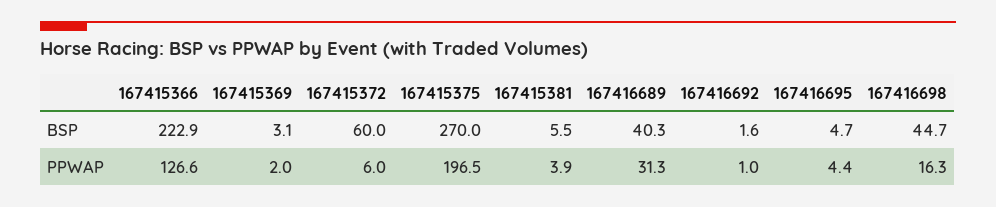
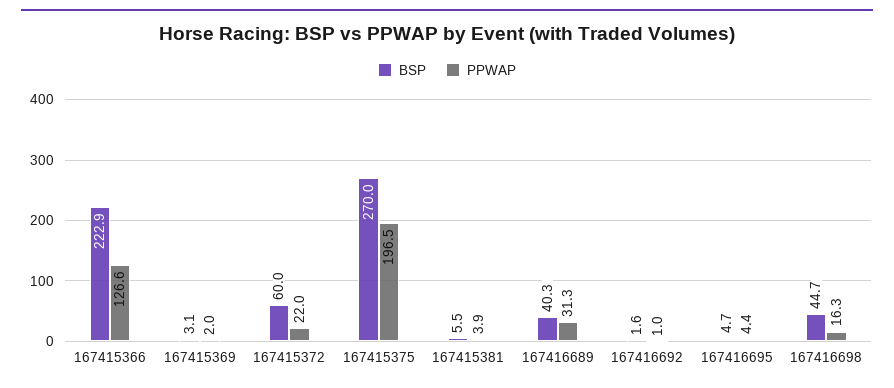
  {
    "BSP": {
      "167415366": 222.9,
      "167415369": 3.1,
      "167415372": 60,
      "167415375": 270,
      "167415381": 5.5,
      "167416689": 40.3,
      "167416692": 1.6,
      "167416695": 4.7,
      "167416698": 44.7
    },
    "PPWAP": {
      "167415366": 126.6,
      "167415369": 2,
-     "167415372": 6,
+     "167415372": 22,
      "167415375": 196.5,
      "167415381": 3.9,
      "167416689": 31.3,
      "167416692": 1,
      "167416695": 4.4,
      "167416698": 16.3
    }
  }

